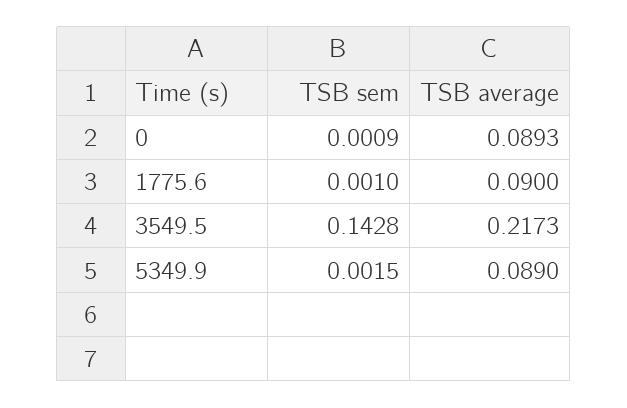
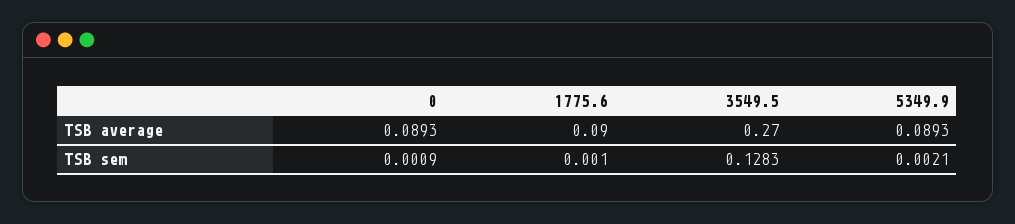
  {
    "TSB sem": {
      "0": 0.0009,
      "1775.6": 0.001,
-     "3549.5": 0.1428,
+     "3549.5": 0.1283,
-     "5349.9": 0.0015
+     "5349.9": 0.0021
    },
    "TSB average": {
      "0": 0.0893,
      "1775.6": 0.09,
-     "3549.5": 0.2173,
+     "3549.5": 0.27,
-     "5349.9": 0.089
+     "5349.9": 0.0893
    }
  }

